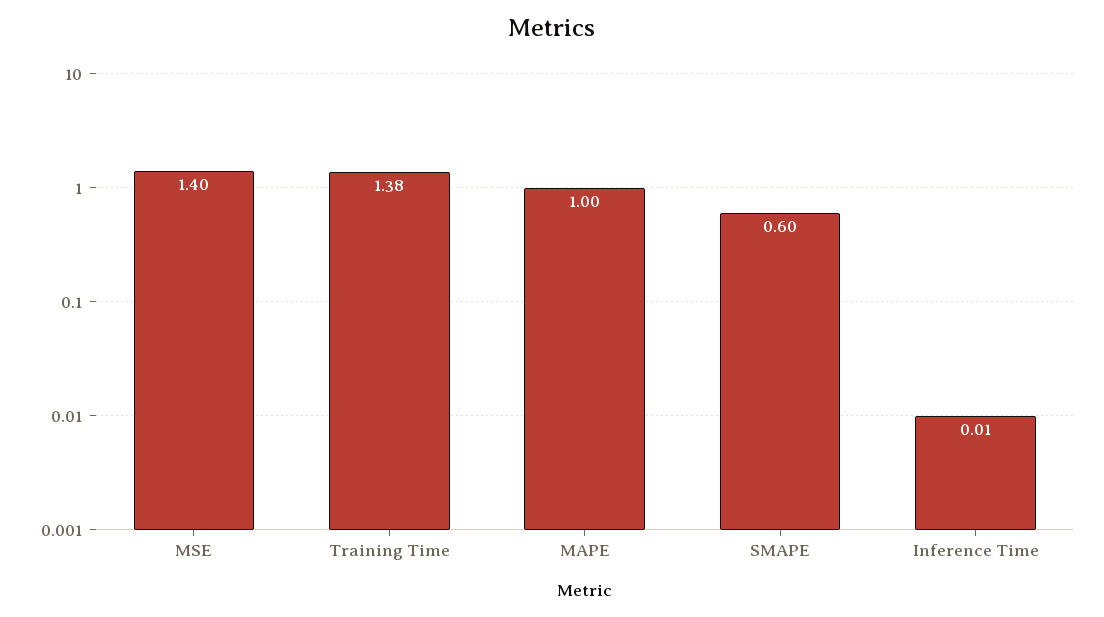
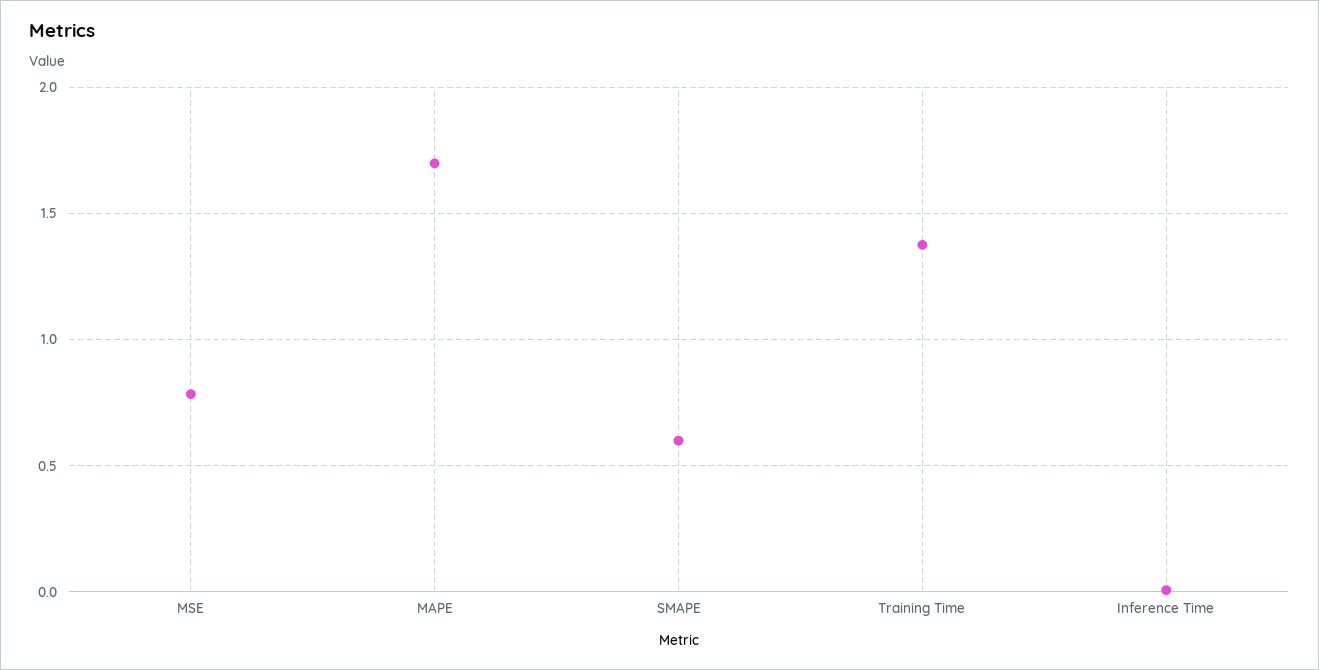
  {
-   "MSE": 1.4,
+   "MSE": 0.8,
    "Training Time": 1.38,
-   "MAPE": 1,
+   "MAPE": 1.7,
    "SMAPE": 0.6,
    "Inference Time": 0.01
  }

